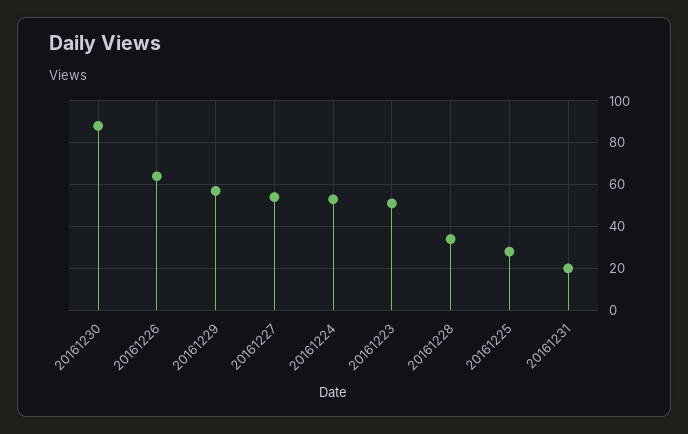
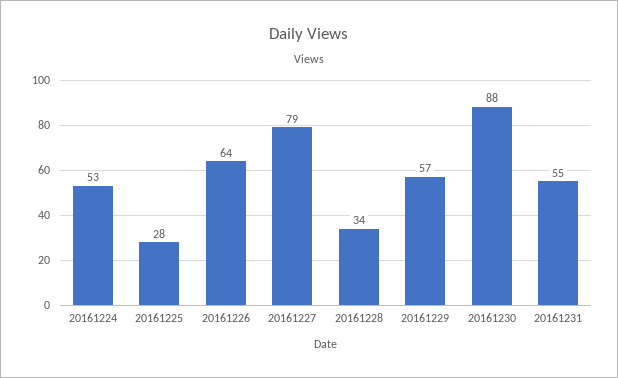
  {
    "20161230": 88,
    "20161226": 64,
    "20161229": 57,
-   "20161227": 55,
+   "20161227": 79,
    "20161224": 53,
-   "20161223": 50,
    "20161228": 34,
    "20161225": 28,
-   "20161231": 20
+   "20161231": 55
  }

